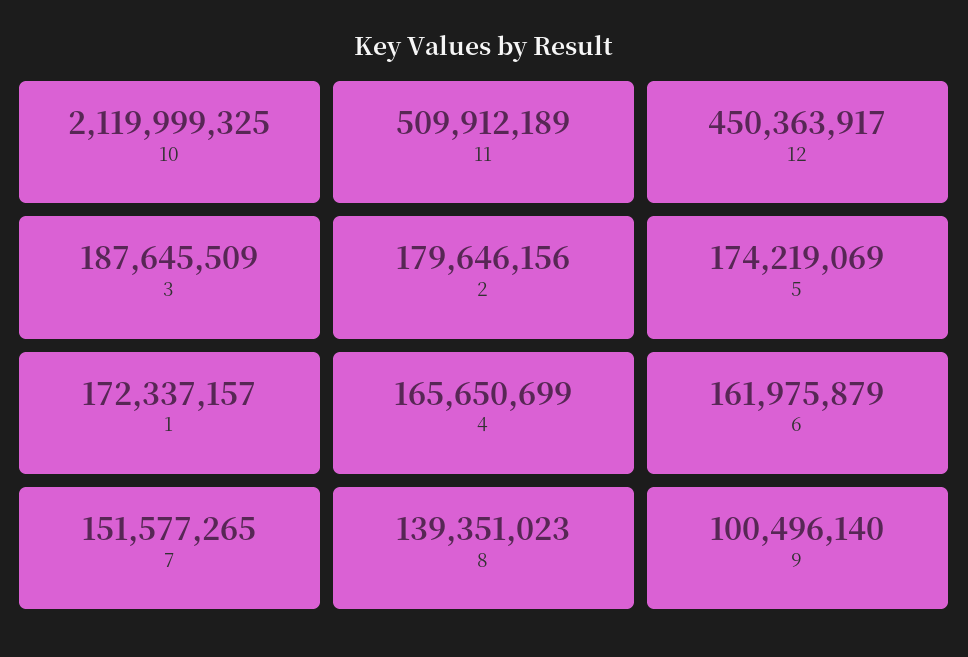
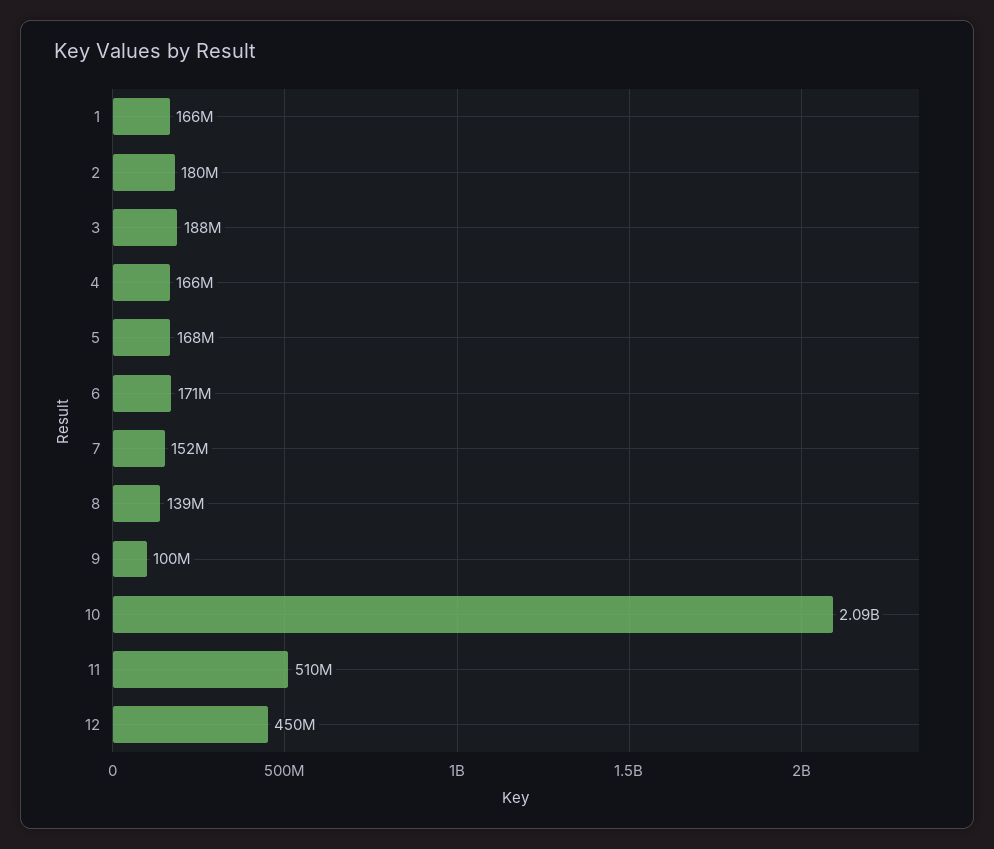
  {
-   "10": 2119999325,
+   "10": 2090000000,
    "11": 509912189,
    "12": 450363917,
    "3": 187645509,
    "2": 179646156,
-   "5": 174219069,
+   "5": 168000000,
-   "1": 172337157,
+   "1": 166000000,
    "4": 165650699,
-   "6": 161975879,
+   "6": 171000000,
    "7": 151577265,
    "8": 139351023,
    "9": 100496140
  }

